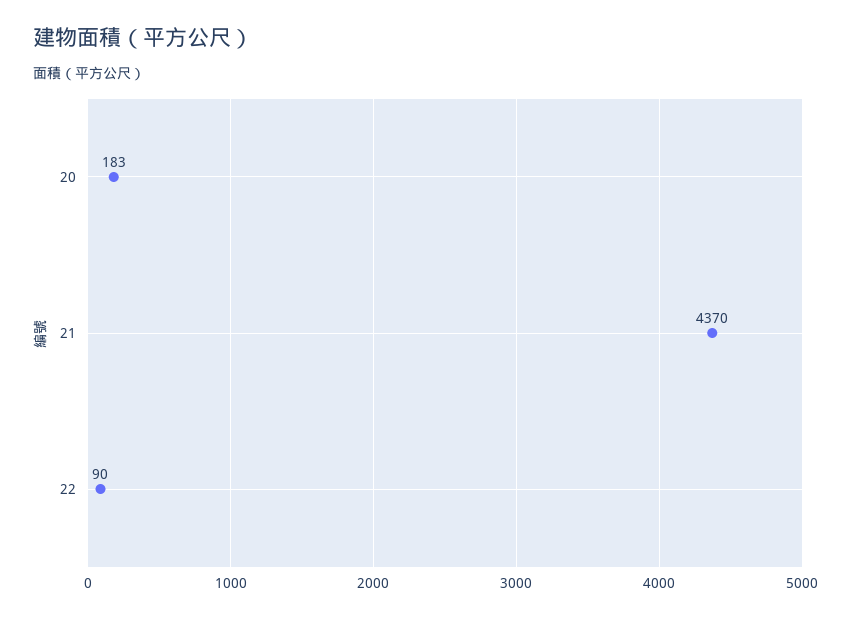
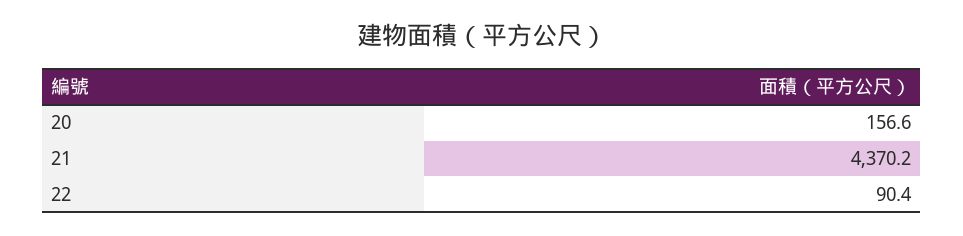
  {
-   "20": 183,
+   "20": 156.6,
    "21": 4370.2,
    "22": 90.4
  }

